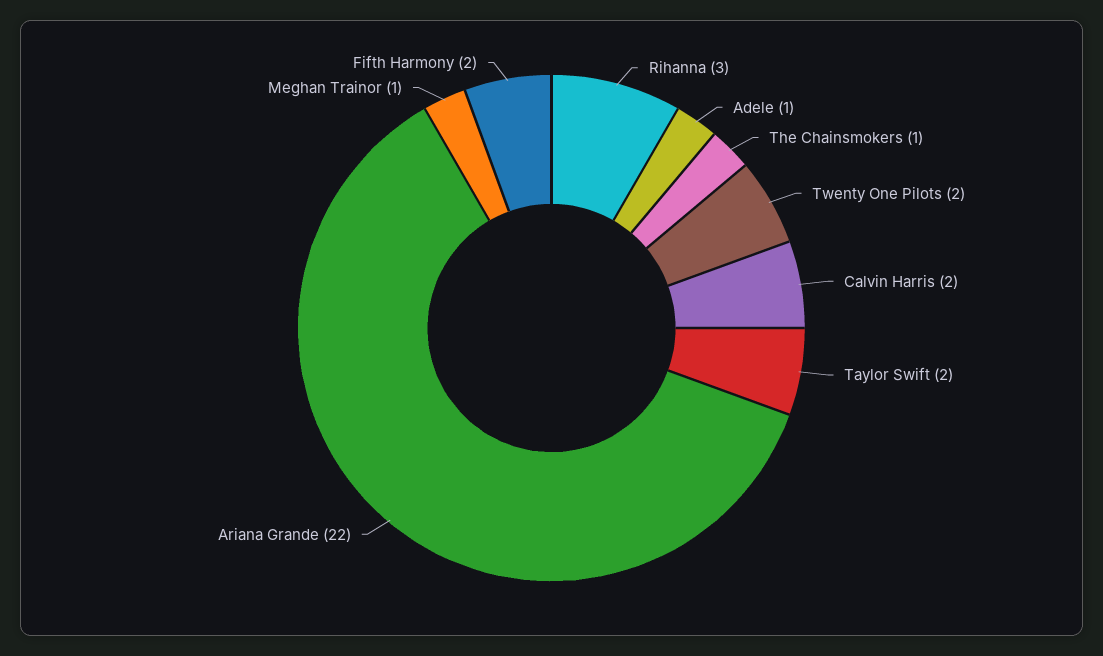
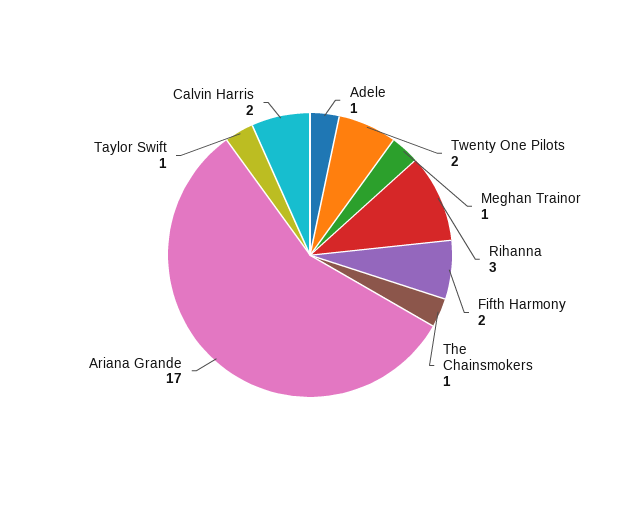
  {
    "Rihanna": 3,
    "Adele": 1,
    "The Chainsmokers": 1,
    "Twenty One Pilots": 2,
    "Calvin Harris": 2,
-   "Taylor Swift": 2,
+   "Taylor Swift": 1,
-   "Ariana Grande": 22,
+   "Ariana Grande": 17,
    "Meghan Trainor": 1,
    "Fifth Harmony": 2
  }

